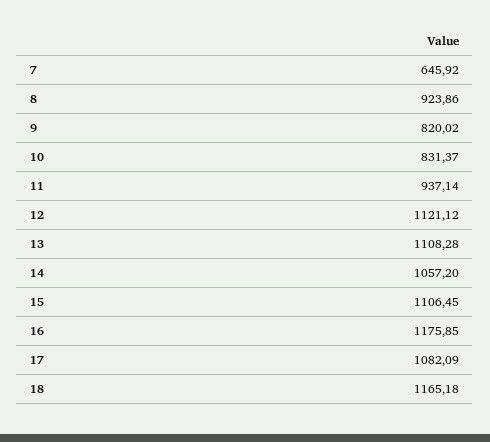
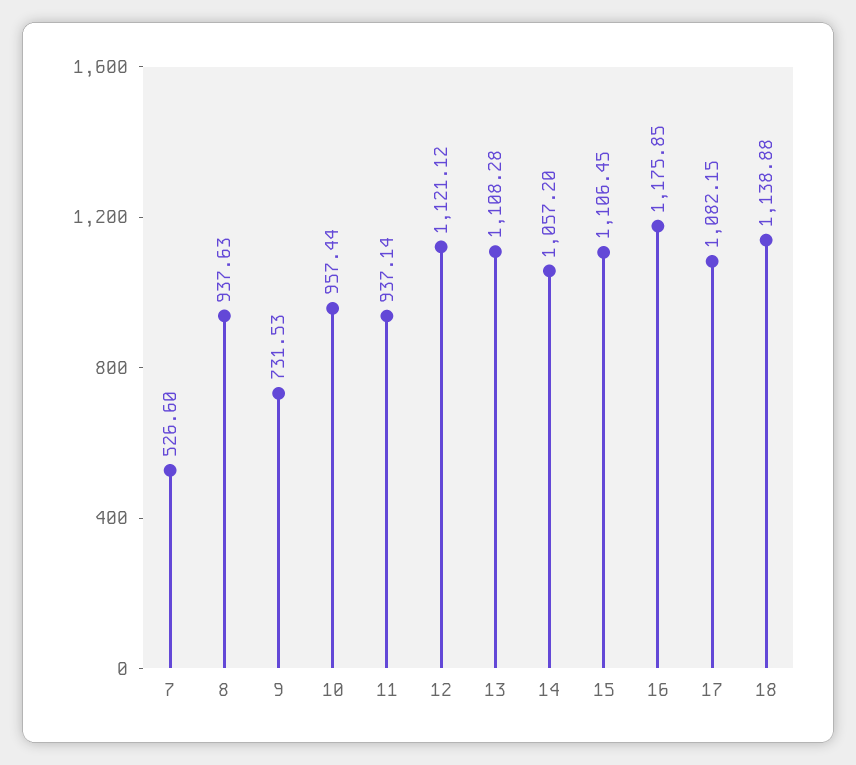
  {
-   "7": 645.92,
+   "7": 526.6,
-   "8": 923.86,
+   "8": 937.63,
-   "9": 820.02,
+   "9": 731.53,
-   "10": 831.37,
+   "10": 957.44,
    "11": 937.14,
    "12": 1121.12,
    "13": 1108.28,
    "14": 1057.2,
    "15": 1106.45,
    "16": 1175.85,
-   "17": 1082.09,
+   "17": 1082.15,
-   "18": 1165.18
+   "18": 1138.88
  }

